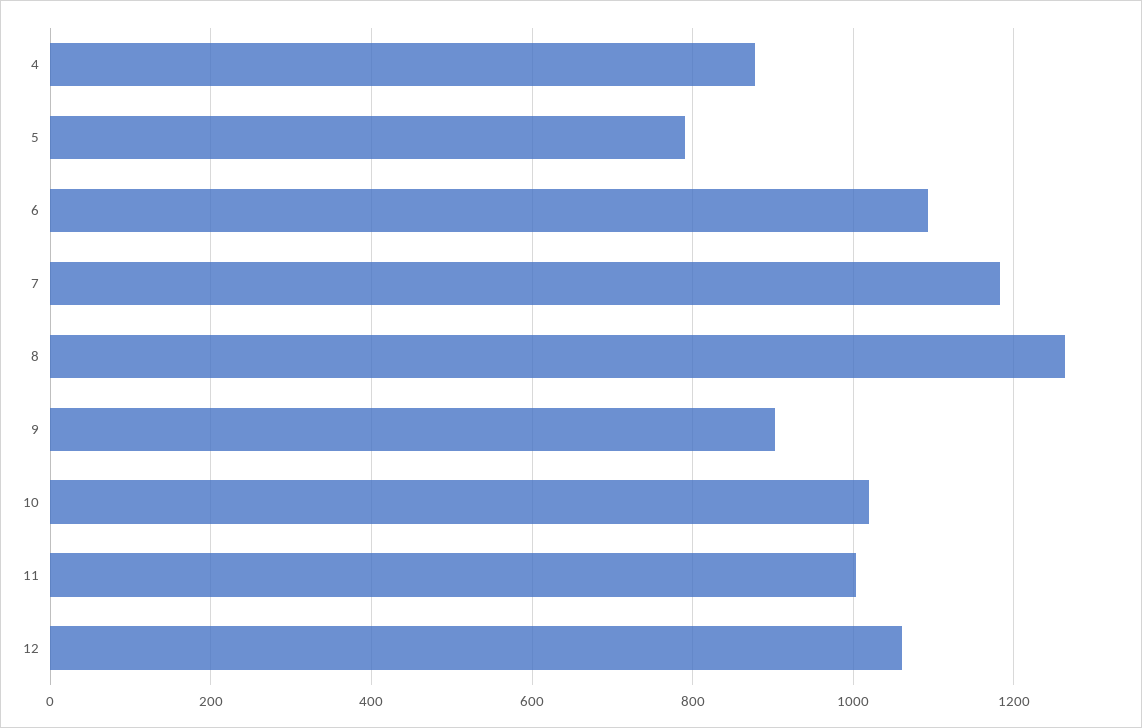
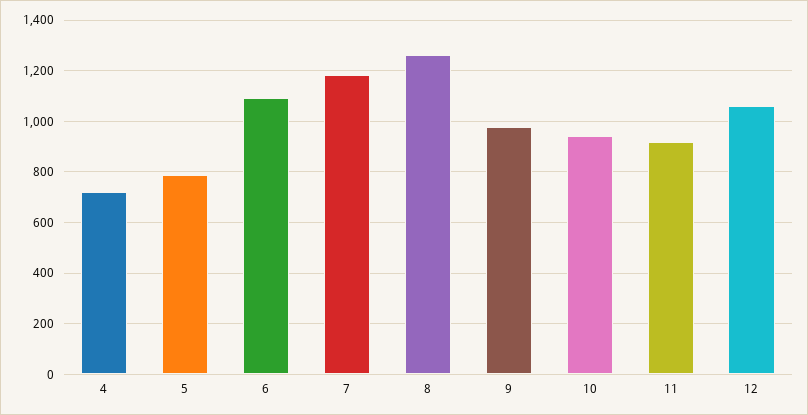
  {
-   "4": 880,
+   "4": 725,
    "5": 800,
    "6": 1100,
    "7": 1180,
    "8": 1260,
-   "9": 900,
+   "9": 975,
-   "10": 1020,
+   "10": 950,
-   "11": 1000,
+   "11": 925,
    "12": 1060
  }

